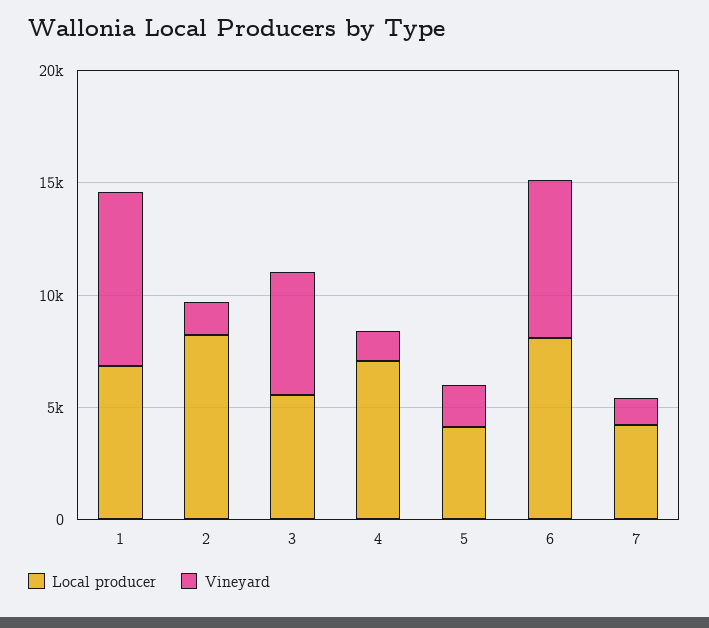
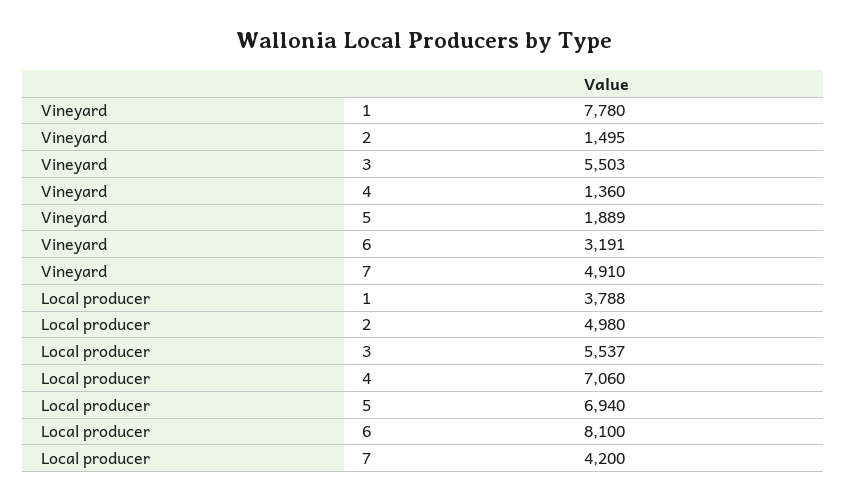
  {
    "Local producer": {
-     "1": 7000,
+     "1": 3788,
-     "2": 8000,
+     "2": 4980,
      "3": 5537,
      "4": 7060,
-     "5": 4000,
+     "5": 6940,
      "6": 8100,
      "7": 4200
    },
    "Vineyard": {
      "1": 7780,
      "2": 1495,
      "3": 5503,
      "4": 1360,
      "5": 1889,
-     "6": 7000,
+     "6": 3191,
-     "7": 1000
+     "7": 4910
    }
  }

